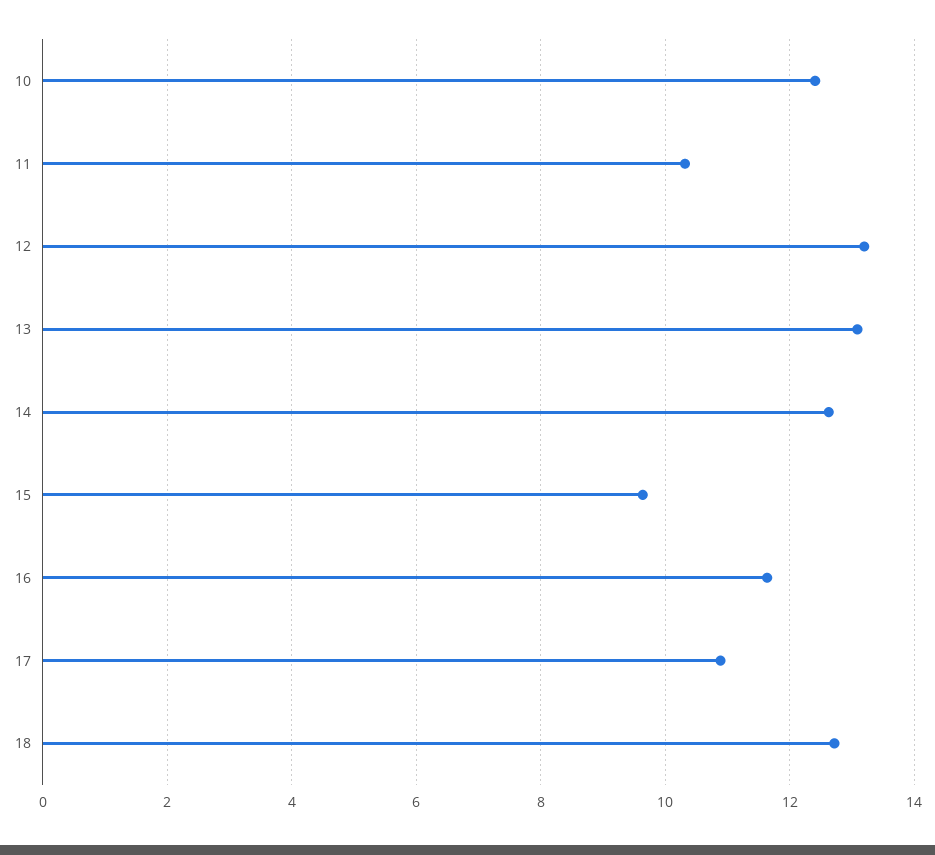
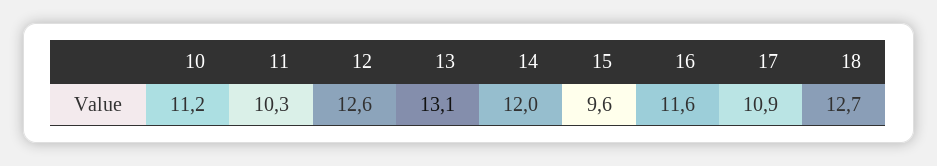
  {
-   "10": 12.4,
+   "10": 11.2,
    "11": 10.3,
-   "12": 13.2,
+   "12": 12.6,
    "13": 13.1,
-   "14": 12.6,
+   "14": 12,
    "15": 9.6,
    "16": 11.6,
    "17": 10.9,
    "18": 12.7
  }

